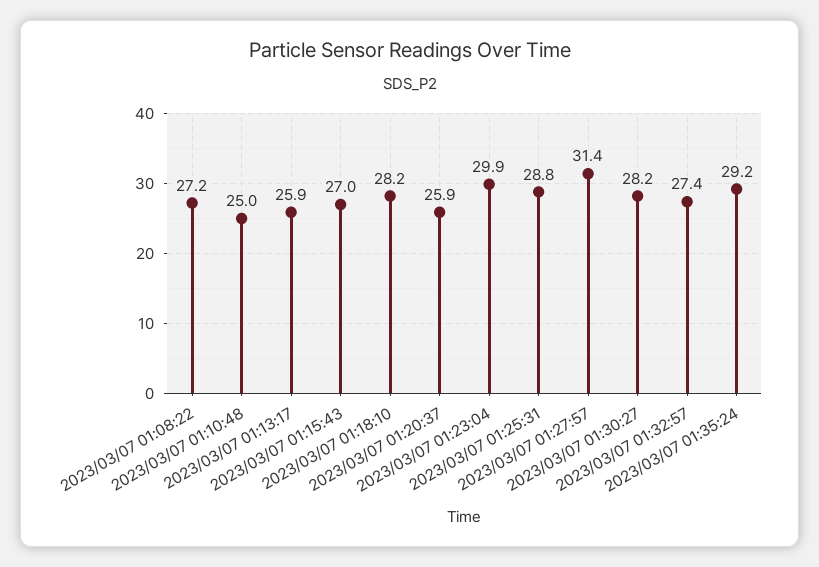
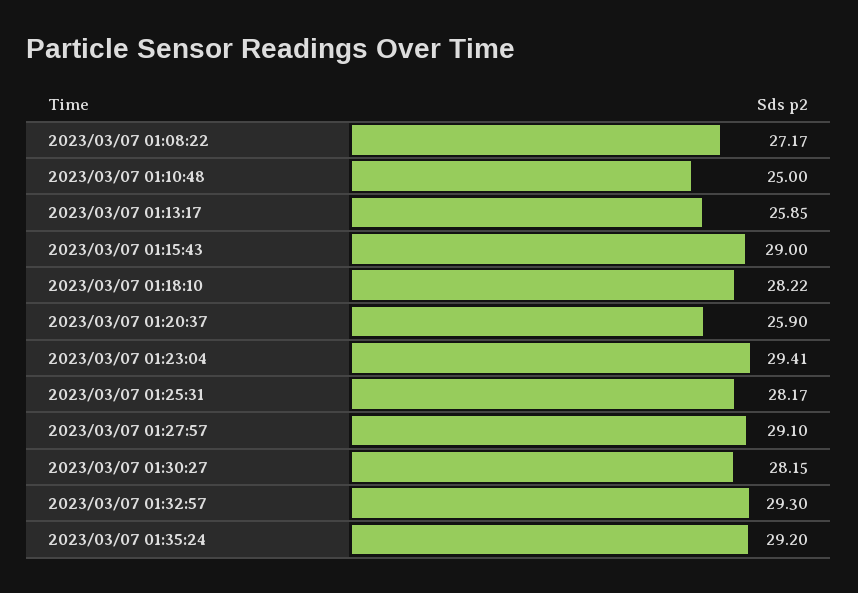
  {
    "2023/03/07 01:08:22": 27.17,
    "2023/03/07 01:10:48": 25,
    "2023/03/07 01:13:17": 25.85,
-   "2023/03/07 01:15:43": 27,
+   "2023/03/07 01:15:43": 29,
    "2023/03/07 01:18:10": 28.22,
    "2023/03/07 01:20:37": 25.9,
-   "2023/03/07 01:23:04": 29.9,
+   "2023/03/07 01:23:04": 29.41,
-   "2023/03/07 01:25:31": 28.8,
+   "2023/03/07 01:25:31": 28.17,
-   "2023/03/07 01:27:57": 31.4,
+   "2023/03/07 01:27:57": 29.1,
    "2023/03/07 01:30:27": 28.15,
-   "2023/03/07 01:32:57": 27.4,
+   "2023/03/07 01:32:57": 29.3,
    "2023/03/07 01:35:24": 29.2
  }

